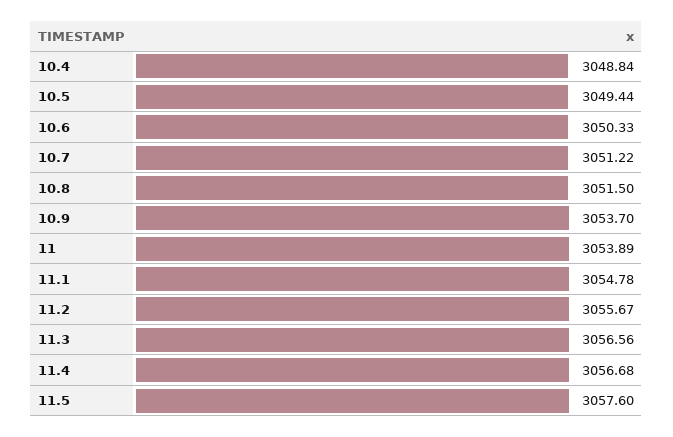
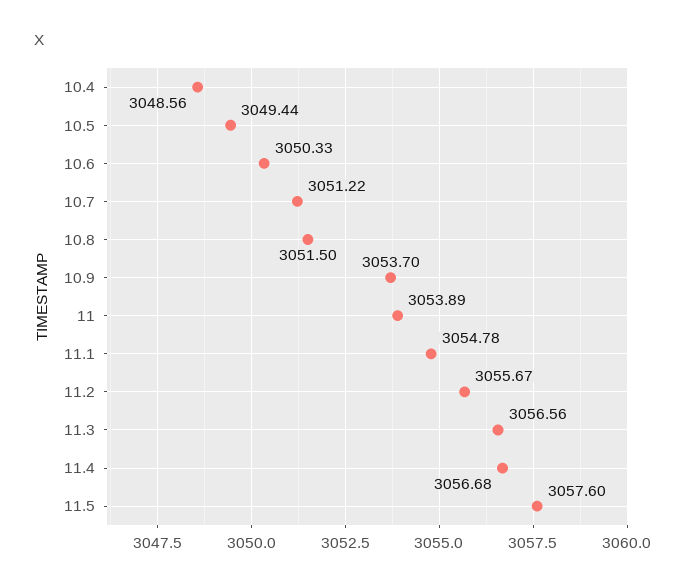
  {
-   "10.4": 3048.84,
+   "10.4": 3048.56,
    "10.5": 3049.44,
    "10.6": 3050.33,
    "10.7": 3051.22,
    "10.8": 3051.5,
    "10.9": 3053.7,
    "11": 3053.89,
    "11.1": 3054.78,
    "11.2": 3055.67,
    "11.3": 3056.56,
    "11.4": 3056.68,
    "11.5": 3057.6
  }

